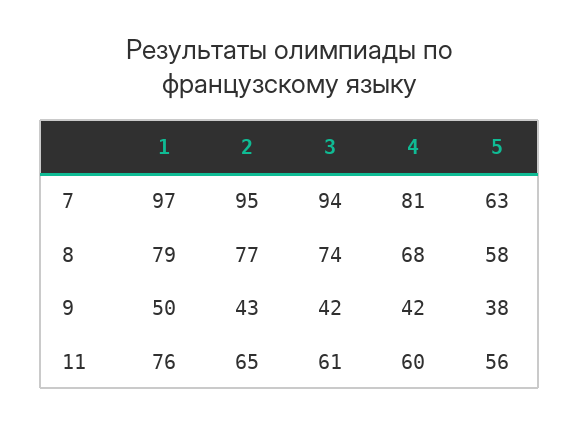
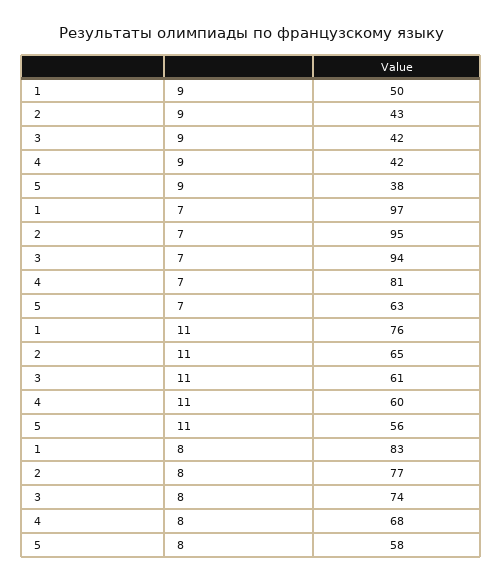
  {
    "1": {
      "7": 97,
-     "8": 79,
+     "8": 83,
      "9": 50,
      "11": 76
    },
    "2": {
      "7": 95,
      "8": 77,
      "9": 43,
      "11": 65
    },
    "3": {
      "7": 94,
      "8": 74,
      "9": 42,
      "11": 61
    },
    "4": {
      "7": 81,
      "8": 68,
      "9": 42,
      "11": 60
    },
    "5": {
      "7": 63,
      "8": 58,
      "9": 38,
      "11": 56
    }
  }

